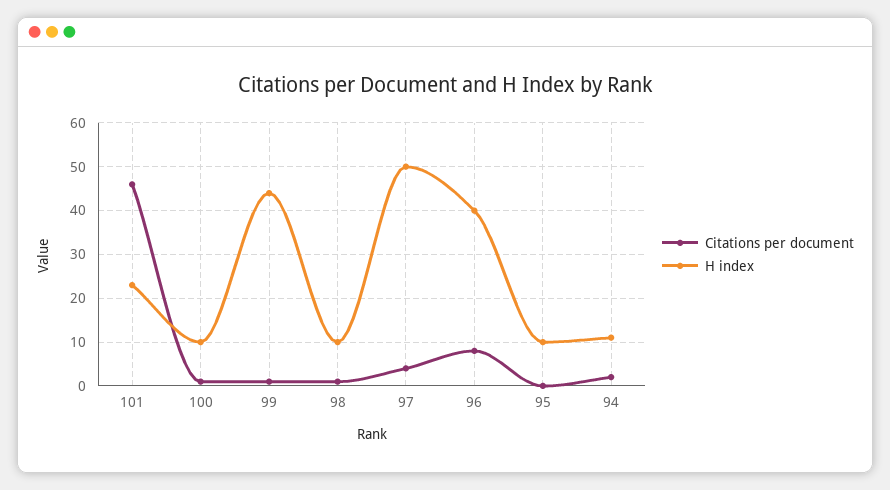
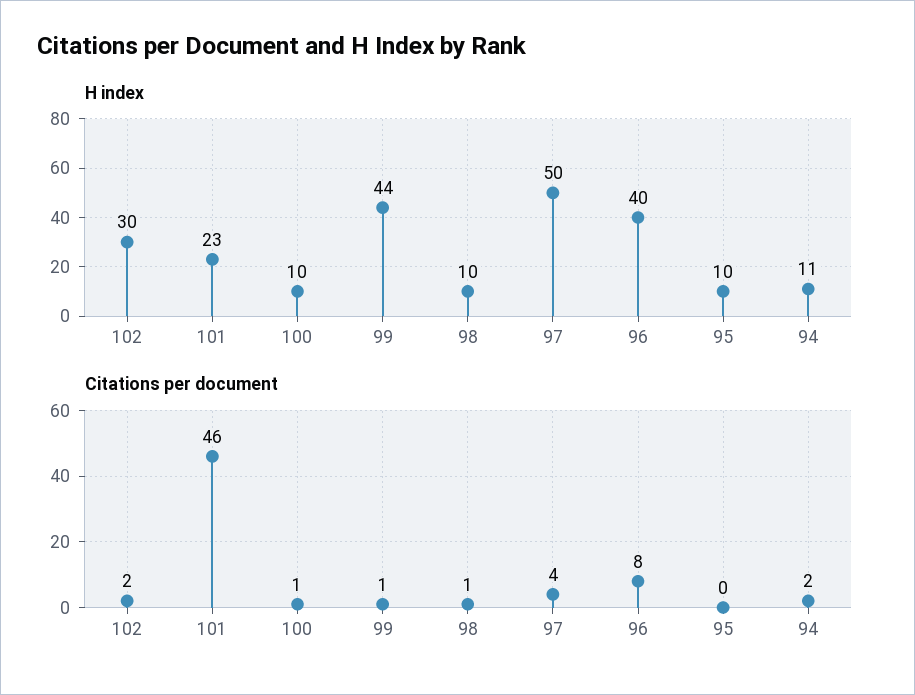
  {
    "Citations per document": {
      "101": 46,
      "100": 1,
      "99": 1,
      "98": 1,
      "97": 4,
      "96": 8,
      "95": 0,
-     "94": 2
+     "94": 2,
+     "102": 2
    },
    "H index": {
      "101": 23,
      "100": 10,
      "99": 44,
      "98": 10,
      "97": 50,
      "96": 40,
      "95": 10,
-     "94": 11
+     "94": 11,
+     "102": 30
    }
  }

